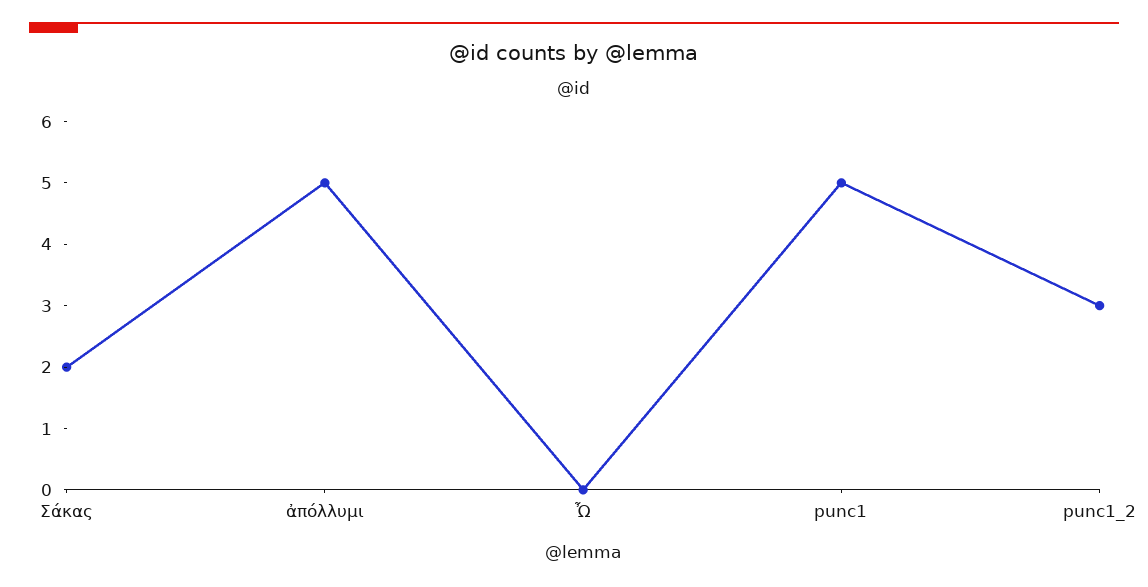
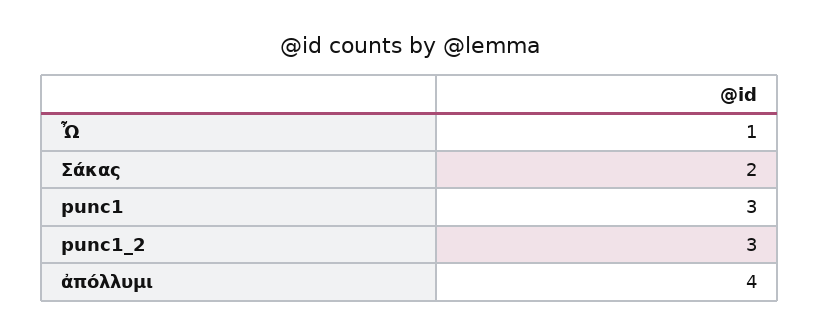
  {
    "Σάκας": 2,
-   "ἀπόλλυμι": 5,
+   "ἀπόλλυμι": 4,
-   "Ὦ": 0,
+   "Ὦ": 1,
-   "punc1": 5,
+   "punc1": 3,
    "punc1_2": 3
  }

